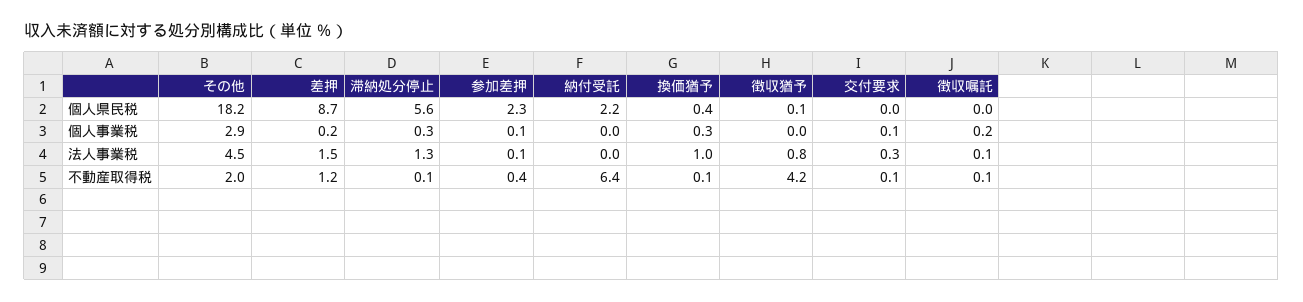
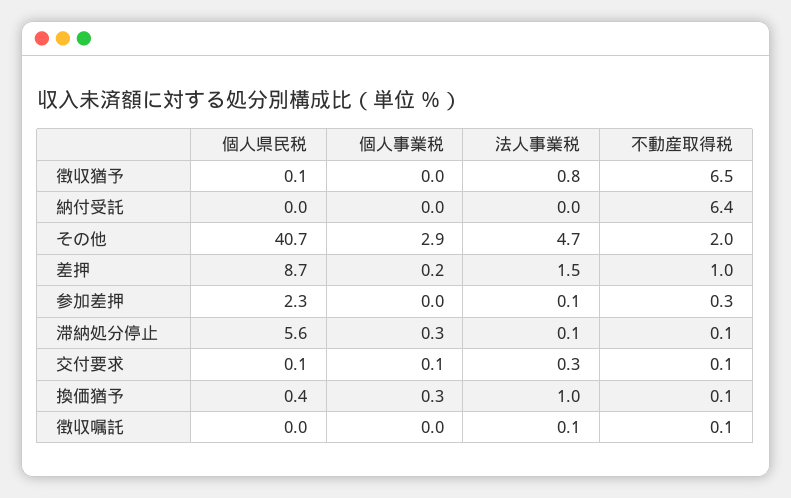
  {
    "その他": {
-     "個人県民税": 18.2,
+     "個人県民税": 40.7,
      "個人事業税": 2.9,
-     "法人事業税": 4.5,
+     "法人事業税": 4.7,
      "不動産取得税": 2
    },
    "差押": {
      "個人県民税": 8.7,
      "個人事業税": 0.2,
      "法人事業税": 1.5,
-     "不動産取得税": 1.2
+     "不動産取得税": 1
    },
    "滞納処分停止": {
      "個人県民税": 5.6,
      "個人事業税": 0.3,
-     "法人事業税": 1.3,
+     "法人事業税": 0.1,
      "不動産取得税": 0.1
    },
    "参加差押": {
      "個人県民税": 2.3,
-     "個人事業税": 0.1,
+     "個人事業税": 0,
      "法人事業税": 0.1,
-     "不動産取得税": 0.4
+     "不動産取得税": 0.3
    },
    "納付受託": {
-     "個人県民税": 2.2,
+     "個人県民税": 0,
      "個人事業税": 0,
      "法人事業税": 0,
      "不動産取得税": 6.4
    },
    "換価猶予": {
      "個人県民税": 0.4,
      "個人事業税": 0.3,
      "法人事業税": 1,
      "不動産取得税": 0.1
    },
    "徴収猶予": {
      "個人県民税": 0.1,
      "個人事業税": 0,
      "法人事業税": 0.8,
-     "不動産取得税": 4.2
+     "不動産取得税": 6.5
    },
    "交付要求": {
-     "個人県民税": 0,
+     "個人県民税": 0.1,
      "個人事業税": 0.1,
      "法人事業税": 0.3,
      "不動産取得税": 0.1
    },
    "徴収嘱託": {
      "個人県民税": 0,
-     "個人事業税": 0.2,
+     "個人事業税": 0,
      "法人事業税": 0.1,
      "不動産取得税": 0.1
    }
  }

